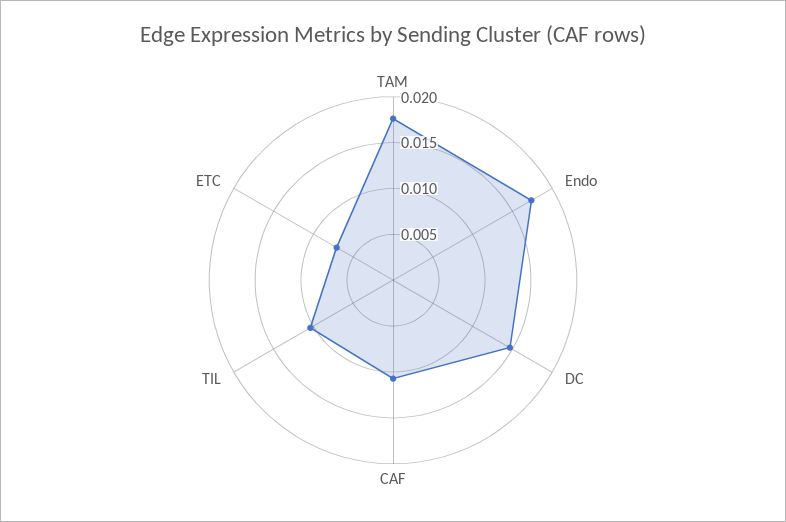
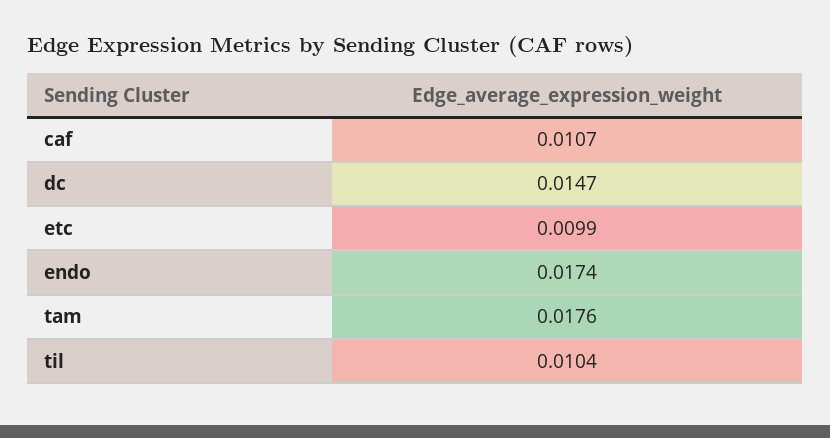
  {
    "TAM": 0.0176,
    "Endo": 0.0174,
    "DC": 0.0147,
    "CAF": 0.0107,
    "TIL": 0.0104,
-   "ETC": 0.007
+   "ETC": 0.0099
  }

